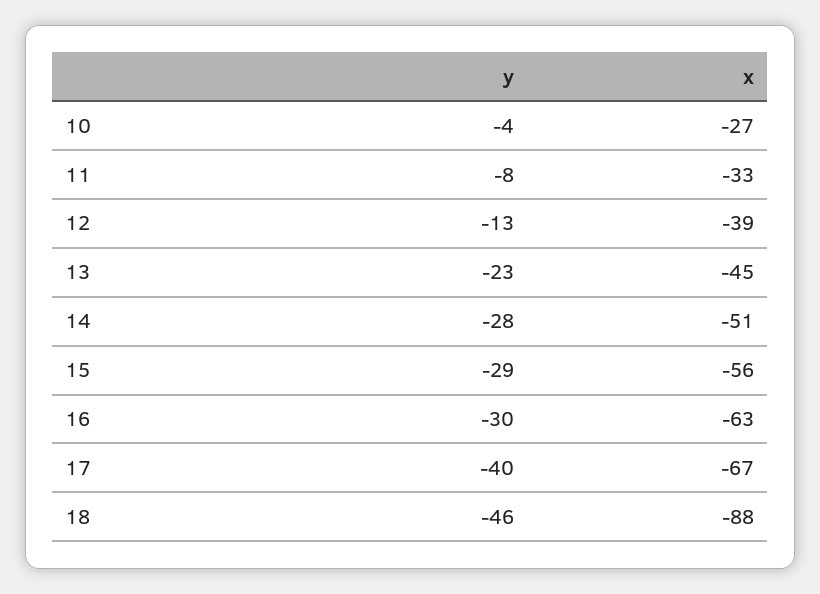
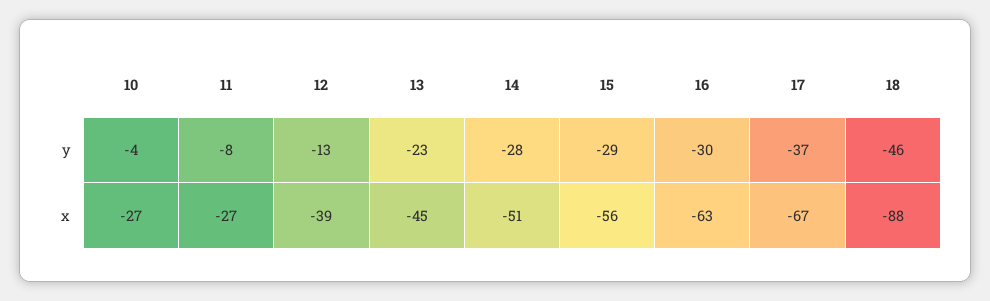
  {
    "y": {
      "10": -4,
      "11": -8,
      "12": -13,
      "13": -23,
      "14": -28,
      "15": -29,
      "16": -30,
-     "17": -40,
+     "17": -37,
      "18": -46
    },
    "x": {
      "10": -27,
-     "11": -33,
+     "11": -27,
      "12": -39,
      "13": -45,
      "14": -51,
      "15": -56,
      "16": -63,
      "17": -67,
      "18": -88
    }
  }

